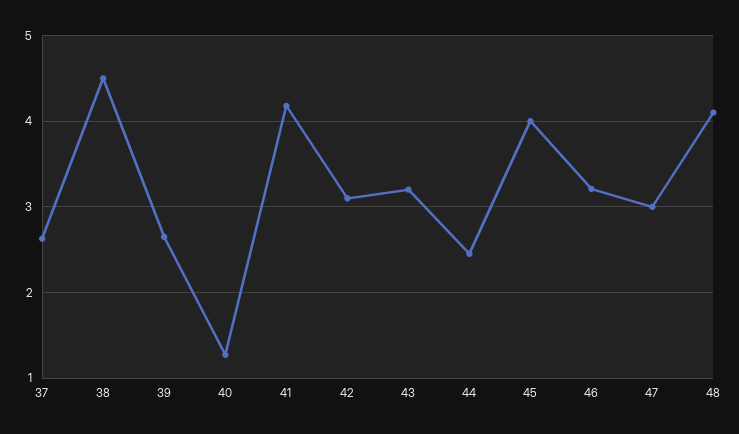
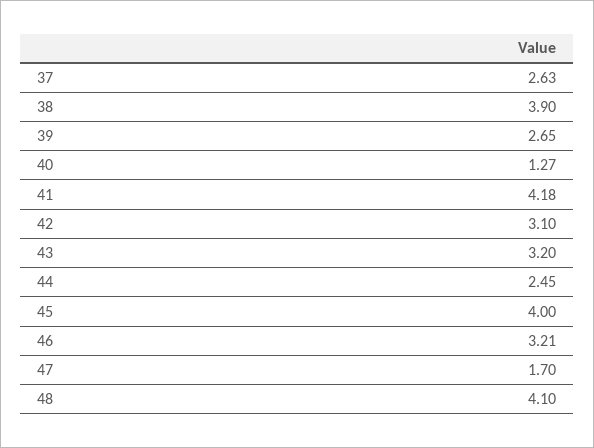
  {
    "37": 2.63,
-   "38": 4.5,
+   "38": 3.9,
    "39": 2.65,
    "40": 1.27,
    "41": 4.18,
    "42": 3.1,
    "43": 3.2,
    "44": 2.45,
    "45": 4,
    "46": 3.21,
-   "47": 3,
+   "47": 1.7,
    "48": 4.1
  }

